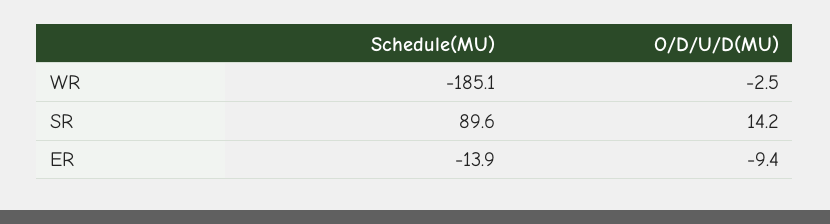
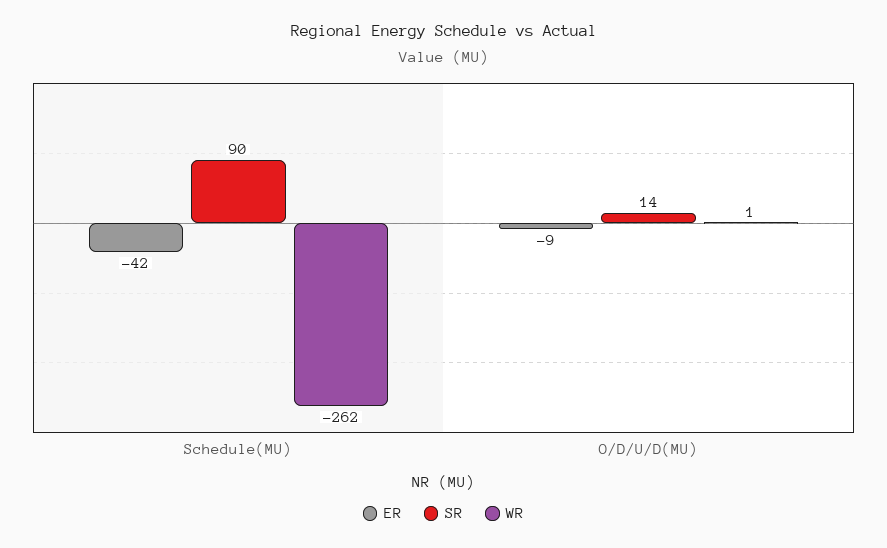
  {
    "WR": {
-     "Schedule(MU)": -185.1,
+     "Schedule(MU)": -262,
-     "O/D/U/D(MU)": -2.5
+     "O/D/U/D(MU)": 1
    },
    "SR": {
      "Schedule(MU)": 89.6,
      "O/D/U/D(MU)": 14.2
    },
    "ER": {
-     "Schedule(MU)": -13.9,
+     "Schedule(MU)": -42,
      "O/D/U/D(MU)": -9.4
    }
  }

